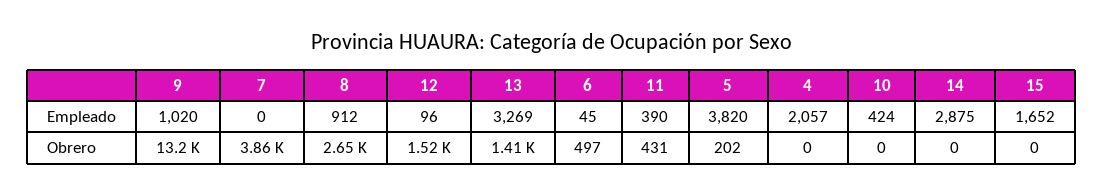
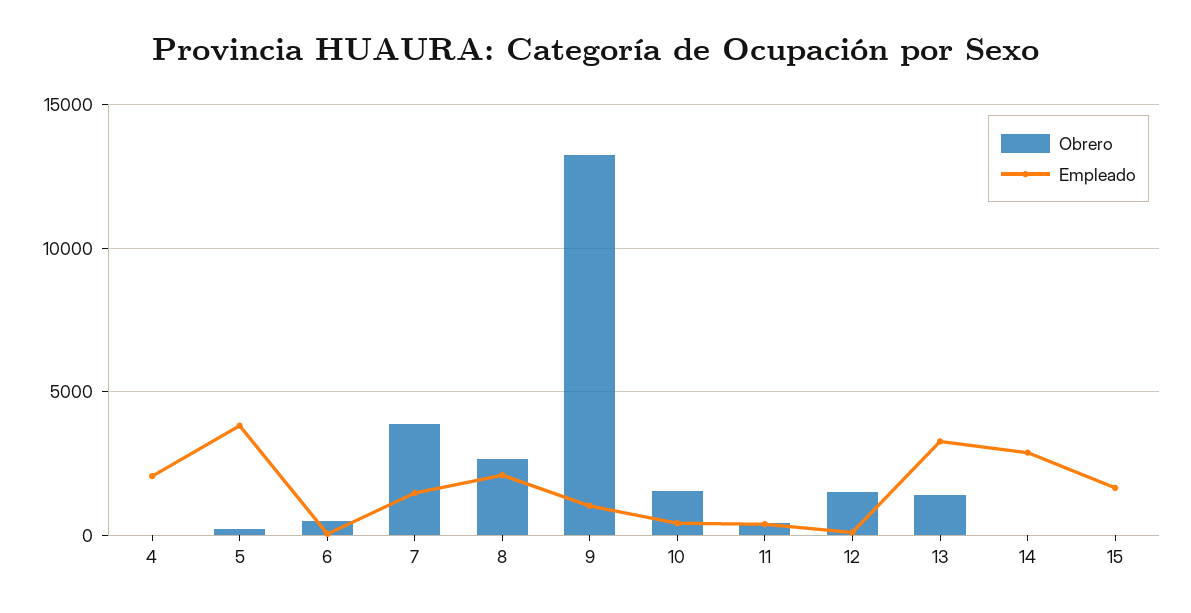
  {
    "Empleado": {
      "9": 1020,
-     "7": 0,
+     "7": 1500,
-     "8": 912,
+     "8": 2000,
      "12": 96,
      "13": 3269,
      "6": 45,
      "11": 390,
      "5": 3820,
      "4": 2057,
      "10": 424,
      "14": 2875,
      "15": 1652
    },
    "Obrero": {
      "9": 13200,
      "7": 3860,
      "8": 2650,
      "12": 1520,
      "13": 1410,
      "6": 497,
      "11": 431,
      "5": 202,
      "4": 0,
-     "10": 0,
+     "10": 1500,
      "14": 0,
      "15": 0
    }
  }

